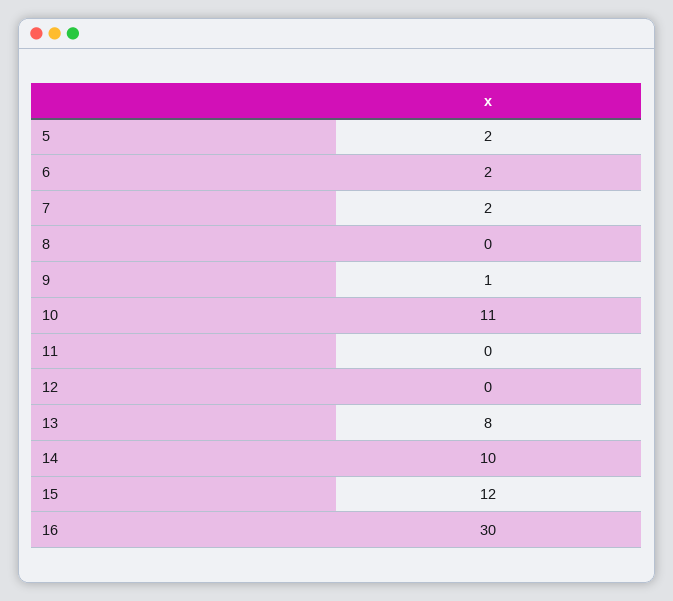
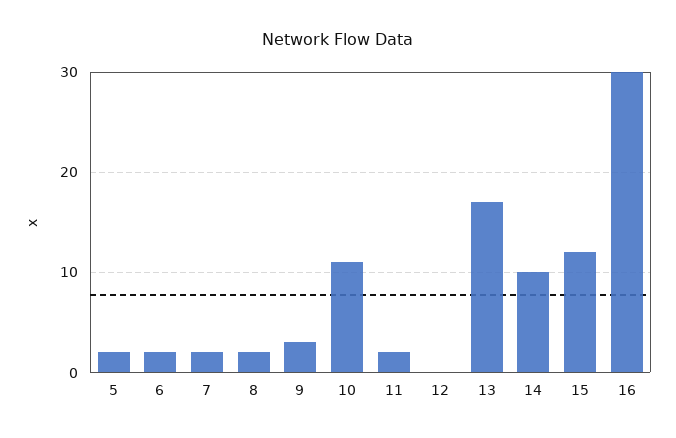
  {
    "5": 2,
    "6": 2,
    "7": 2,
-   "8": 0,
+   "8": 2,
-   "9": 1,
+   "9": 3,
    "10": 11,
-   "11": 0,
+   "11": 2,
    "12": 0,
-   "13": 8,
+   "13": 17,
    "14": 10,
    "15": 12,
    "16": 30
  }

